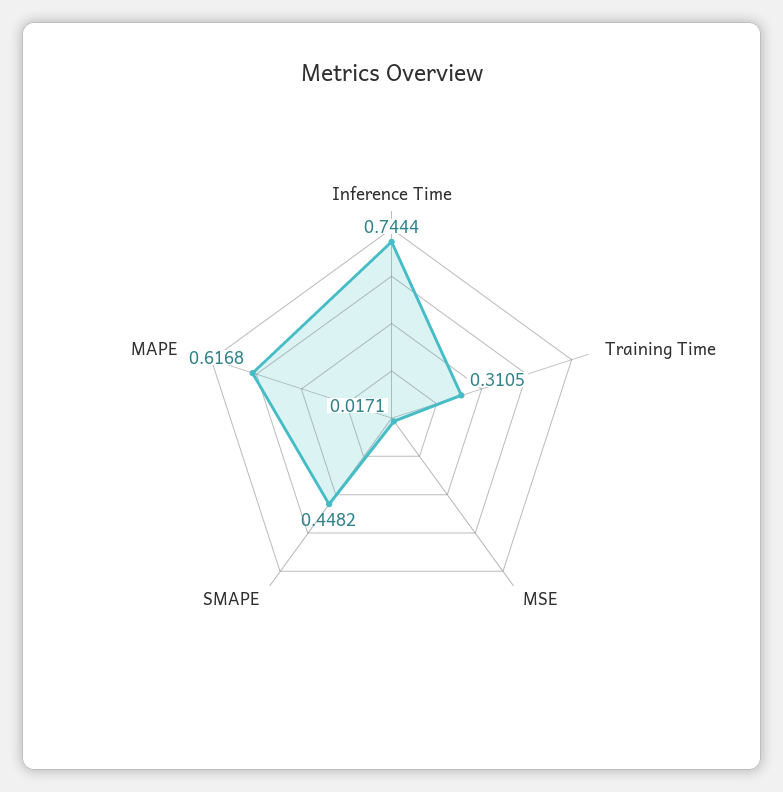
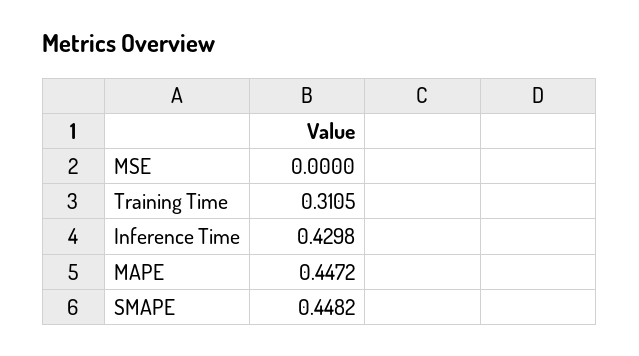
  {
-   "Inference Time": 0.7444,
+   "Inference Time": 0.4298,
    "Training Time": 0.3105,
-   "MSE": 0.0171,
+   "MSE": 0,
    "SMAPE": 0.4482,
-   "MAPE": 0.6168
+   "MAPE": 0.4472
  }

